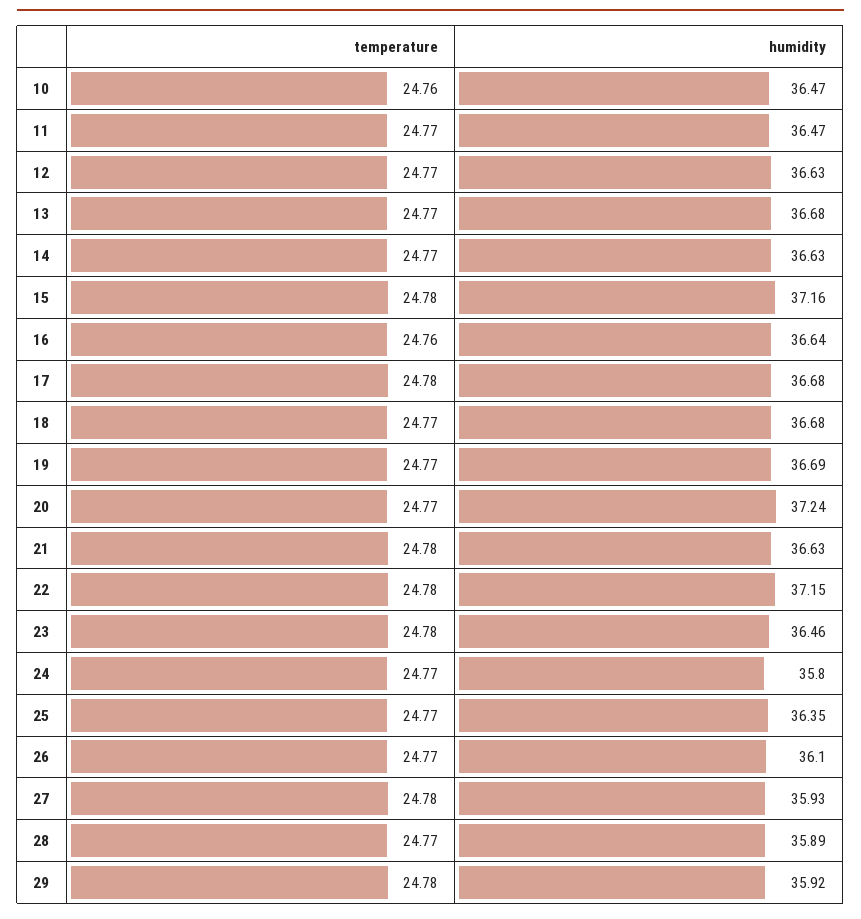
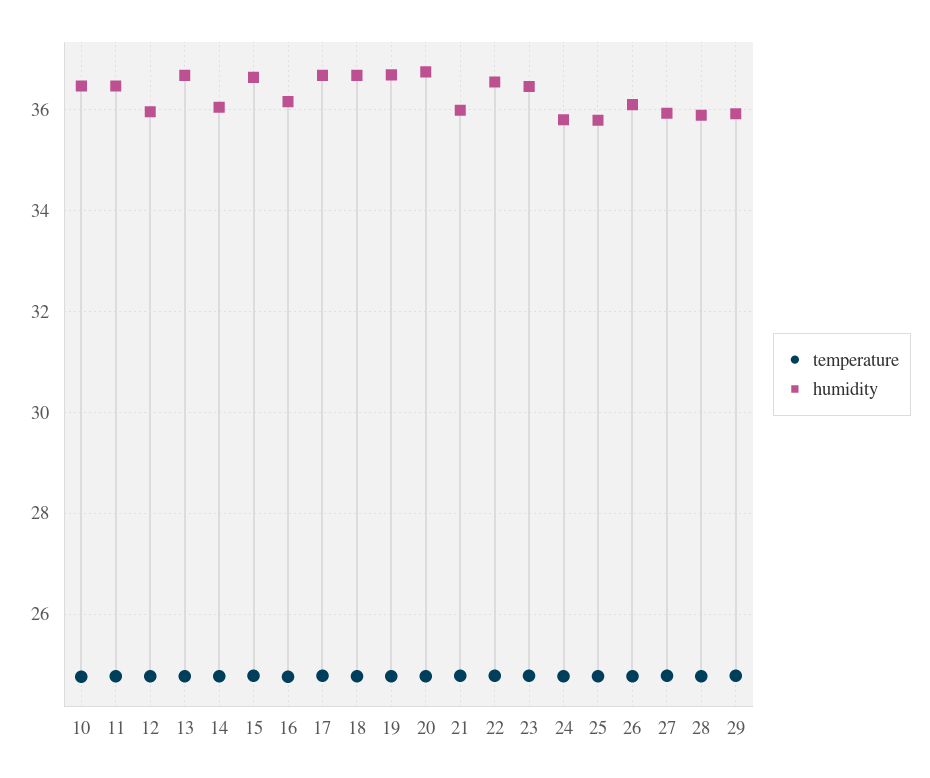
  {
    "temperature": {
      "10": 24.76,
      "11": 24.77,
      "12": 24.77,
      "13": 24.77,
      "14": 24.77,
      "15": 24.78,
      "16": 24.76,
      "17": 24.78,
      "18": 24.77,
      "19": 24.77,
      "20": 24.77,
      "21": 24.78,
      "22": 24.78,
      "23": 24.78,
      "24": 24.77,
      "25": 24.77,
      "26": 24.77,
      "27": 24.78,
      "28": 24.77,
      "29": 24.78
    },
    "humidity": {
      "10": 36.47,
      "11": 36.47,
-     "12": 36.63,
+     "12": 36,
      "13": 36.68,
-     "14": 36.63,
+     "14": 36,
-     "15": 37.16,
+     "15": 36.6,
-     "16": 36.64,
+     "16": 36.2,
      "17": 36.68,
      "18": 36.68,
      "19": 36.69,
-     "20": 37.24,
+     "20": 36.8,
-     "21": 36.63,
+     "21": 36,
-     "22": 37.15,
+     "22": 36.6,
      "23": 36.46,
      "24": 35.8,
-     "25": 36.35,
+     "25": 35.8,
      "26": 36.1,
      "27": 35.93,
      "28": 35.89,
      "29": 35.92
    }
  }

